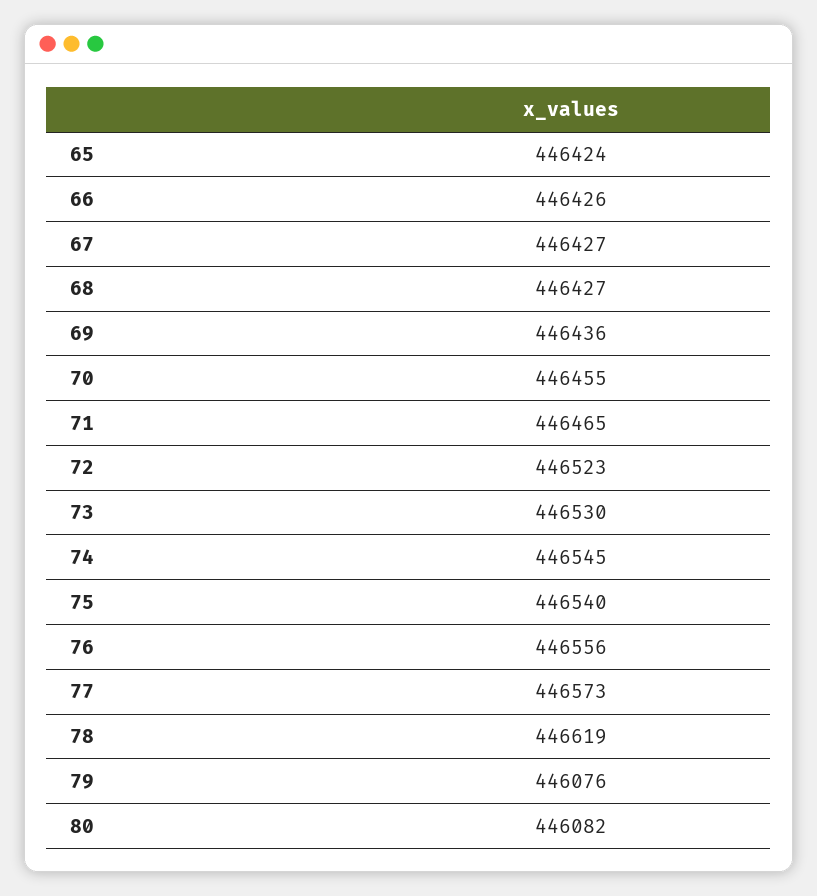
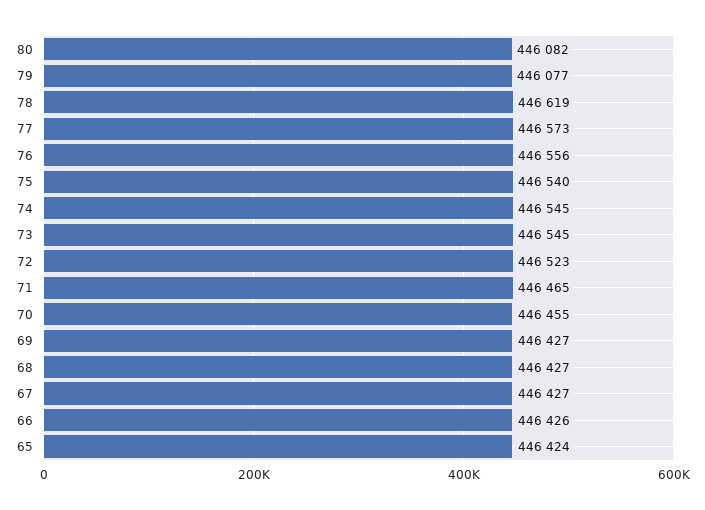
  {
    "65": 446424,
    "66": 446426,
    "67": 446427,
    "68": 446427,
-   "69": 446436,
+   "69": 446427,
    "70": 446455,
    "71": 446465,
    "72": 446523,
-   "73": 446530,
+   "73": 446545,
    "74": 446545,
    "75": 446540,
    "76": 446556,
    "77": 446573,
    "78": 446619,
-   "79": 446076,
+   "79": 446077,
    "80": 446082
  }

